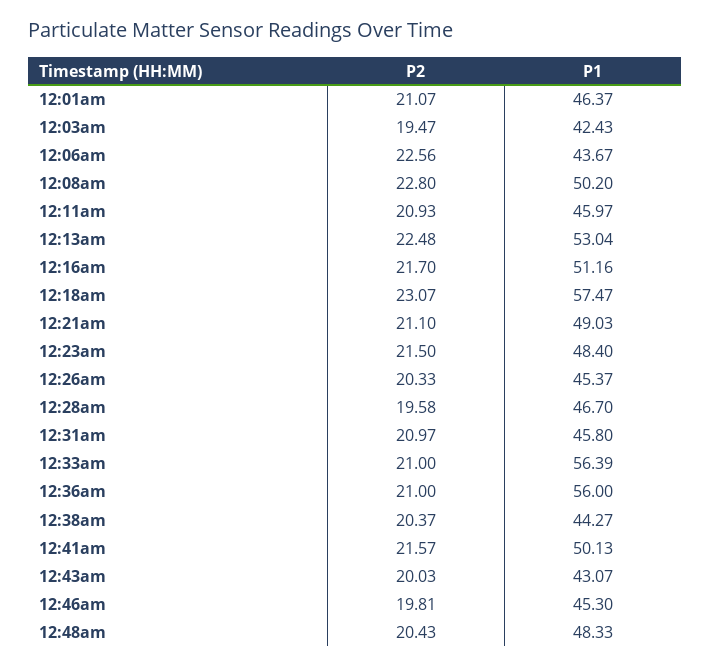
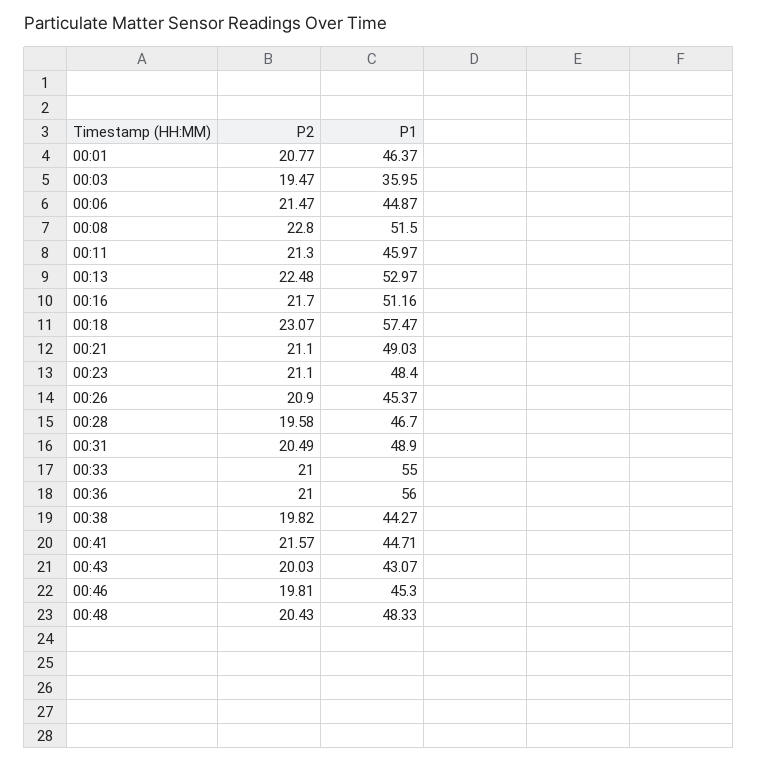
  {
    "P2": {
-     "12:01am": 21.07,
+     "12:01am": 20.77,
      "12:03am": 19.47,
-     "12:06am": 22.56,
+     "12:06am": 21.47,
      "12:08am": 22.8,
-     "12:11am": 20.93,
+     "12:11am": 21.3,
      "12:13am": 22.48,
      "12:16am": 21.7,
      "12:18am": 23.07,
      "12:21am": 21.1,
-     "12:23am": 21.5,
+     "12:23am": 21.1,
-     "12:26am": 20.33,
+     "12:26am": 20.9,
      "12:28am": 19.58,
-     "12:31am": 20.97,
+     "12:31am": 20.49,
      "12:33am": 21,
      "12:36am": 21,
-     "12:38am": 20.37,
+     "12:38am": 19.82,
      "12:41am": 21.57,
      "12:43am": 20.03,
      "12:46am": 19.81,
      "12:48am": 20.43
    },
    "P1": {
      "12:01am": 46.37,
-     "12:03am": 42.43,
+     "12:03am": 35.95,
-     "12:06am": 43.67,
+     "12:06am": 44.87,
-     "12:08am": 50.2,
+     "12:08am": 51.5,
      "12:11am": 45.97,
-     "12:13am": 53.04,
+     "12:13am": 52.97,
      "12:16am": 51.16,
      "12:18am": 57.47,
      "12:21am": 49.03,
      "12:23am": 48.4,
      "12:26am": 45.37,
      "12:28am": 46.7,
-     "12:31am": 45.8,
+     "12:31am": 48.9,
-     "12:33am": 56.39,
+     "12:33am": 55,
      "12:36am": 56,
      "12:38am": 44.27,
-     "12:41am": 50.13,
+     "12:41am": 44.71,
      "12:43am": 43.07,
      "12:46am": 45.3,
      "12:48am": 48.33
    }
  }

